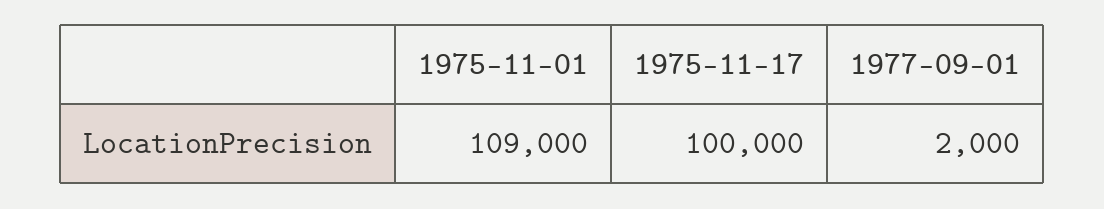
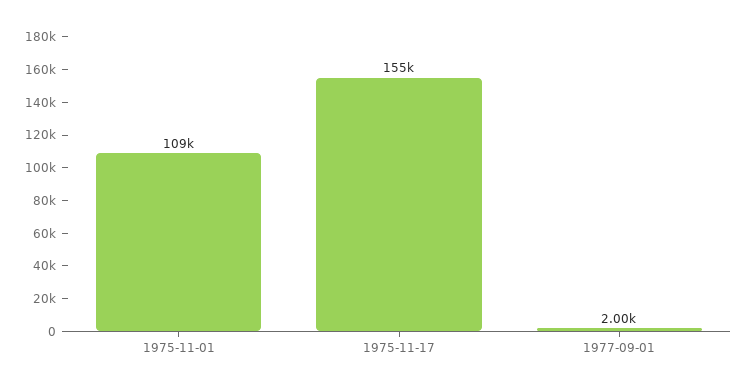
  {
    "1975-11-01": 109000,
-   "1975-11-17": 100000,
+   "1975-11-17": 155000,
    "1977-09-01": 2000
  }

